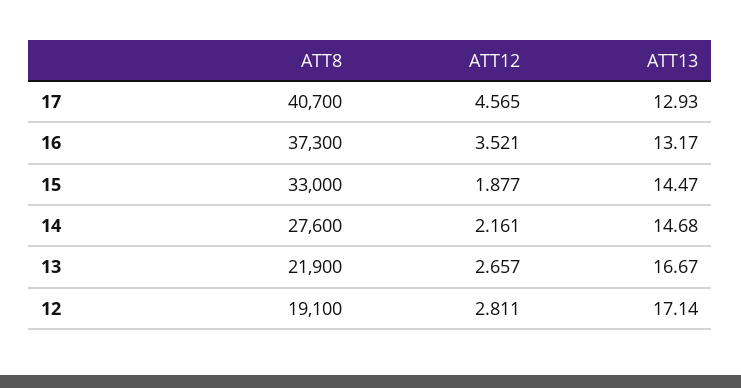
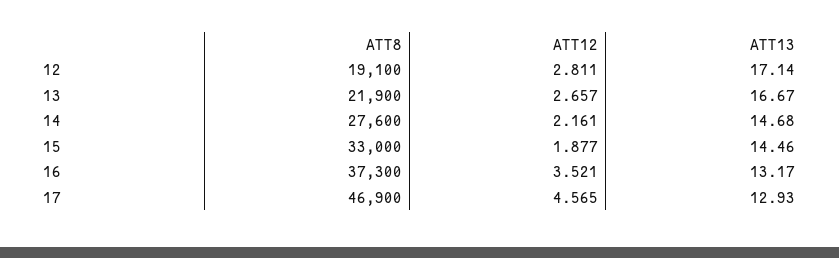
  {
    "ATT8": {
-     "17": 40700,
+     "17": 46900,
      "16": 37300,
      "15": 33000,
      "14": 27600,
      "13": 21900,
      "12": 19100
    },
    "ATT12": {
      "17": 4.565,
      "16": 3.521,
      "15": 1.877,
      "14": 2.161,
      "13": 2.657,
      "12": 2.811
    },
    "ATT13": {
      "17": 12.93,
      "16": 13.17,
-     "15": 14.47,
+     "15": 14.46,
      "14": 14.68,
      "13": 16.67,
      "12": 17.14
    }
  }

